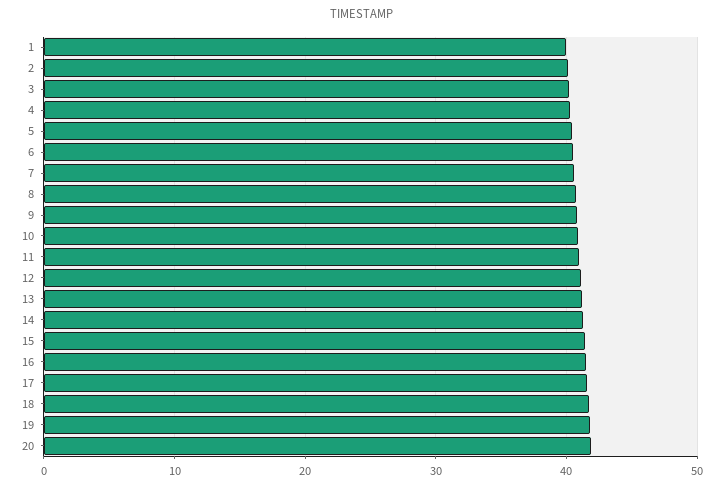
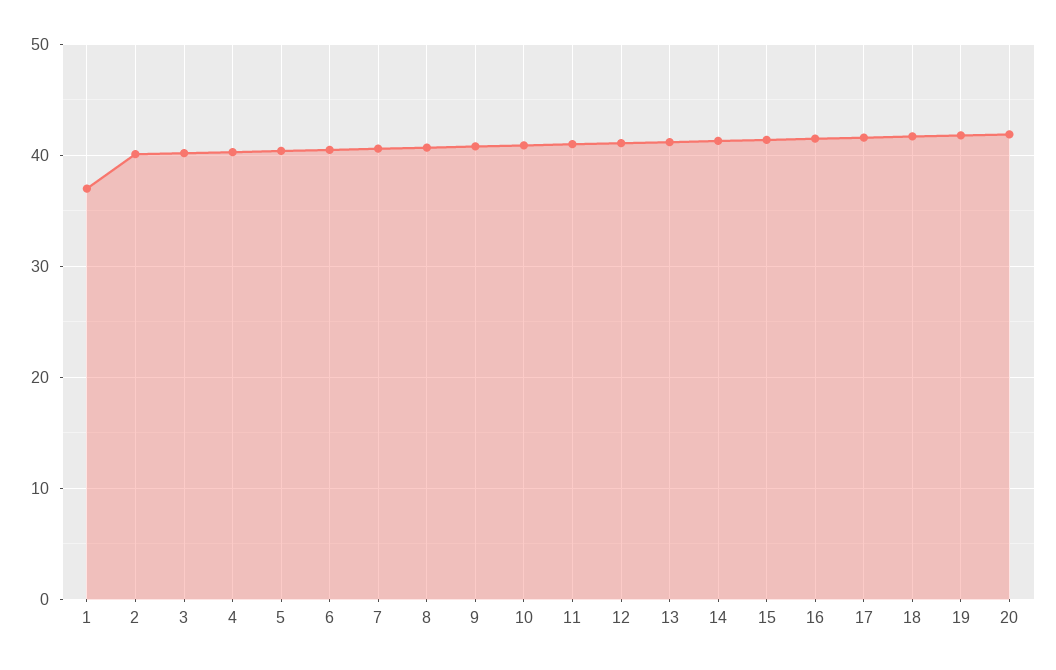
  {
-   "1": 40,
+   "1": 37,
    "2": 40,
    "3": 40,
    "4": 40,
    "5": 40,
    "6": 41,
    "7": 41,
    "8": 41,
    "9": 41,
    "10": 41,
    "11": 41,
    "12": 41,
    "13": 41,
    "14": 41,
    "15": 41,
    "16": 42,
    "17": 42,
    "18": 42,
    "19": 42,
    "20": 42
  }

